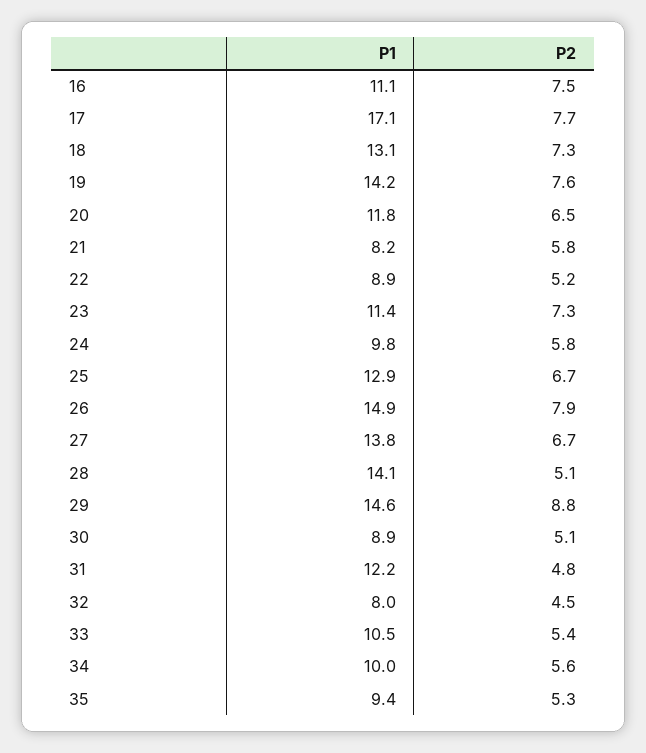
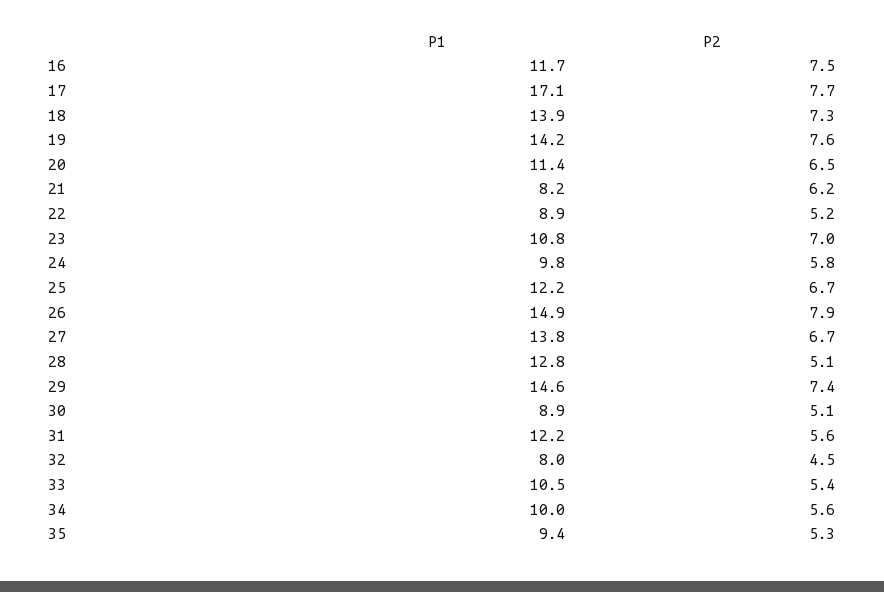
  {
    "P1": {
-     "16": 11.1,
+     "16": 11.7,
      "17": 17.1,
-     "18": 13.1,
+     "18": 13.9,
      "19": 14.2,
-     "20": 11.8,
+     "20": 11.4,
      "21": 8.2,
      "22": 8.9,
-     "23": 11.4,
+     "23": 10.8,
      "24": 9.8,
-     "25": 12.9,
+     "25": 12.2,
      "26": 14.9,
      "27": 13.8,
-     "28": 14.1,
+     "28": 12.8,
      "29": 14.6,
      "30": 8.9,
      "31": 12.2,
      "32": 8,
      "33": 10.5,
      "34": 10,
      "35": 9.4
    },
    "P2": {
      "16": 7.5,
      "17": 7.7,
      "18": 7.3,
      "19": 7.6,
      "20": 6.5,
-     "21": 5.8,
+     "21": 6.2,
      "22": 5.2,
-     "23": 7.3,
+     "23": 7,
      "24": 5.8,
      "25": 6.7,
      "26": 7.9,
      "27": 6.7,
      "28": 5.1,
-     "29": 8.8,
+     "29": 7.4,
      "30": 5.1,
-     "31": 4.8,
+     "31": 5.6,
      "32": 4.5,
      "33": 5.4,
      "34": 5.6,
      "35": 5.3
    }
  }

